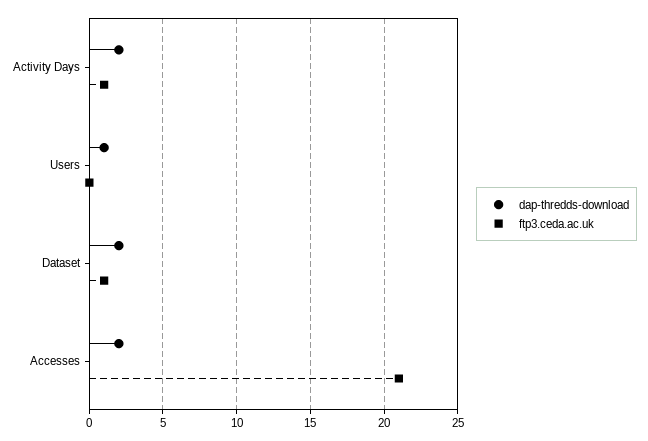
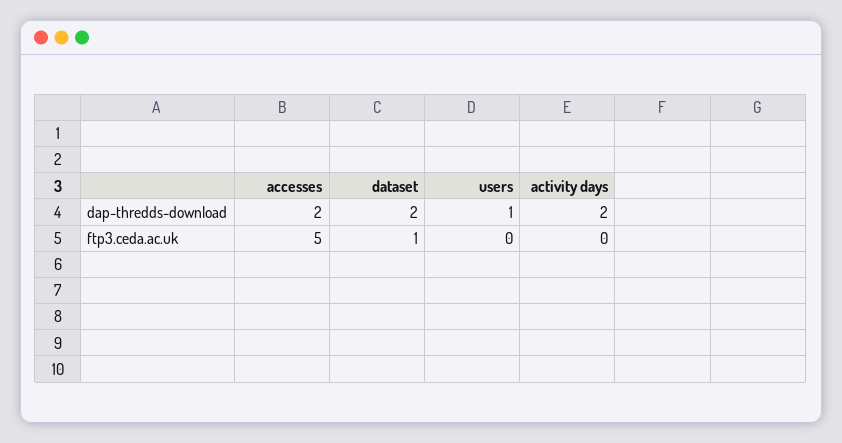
  {
    "dap-thredds-download": {
      "Activity Days": 2,
      "Users": 1,
      "Dataset": 2,
      "Accesses": 2
    },
    "ftp3.ceda.ac.uk": {
-     "Activity Days": 1,
+     "Activity Days": 0,
      "Users": 0,
      "Dataset": 1,
-     "Accesses": 21
+     "Accesses": 5
    }
  }

